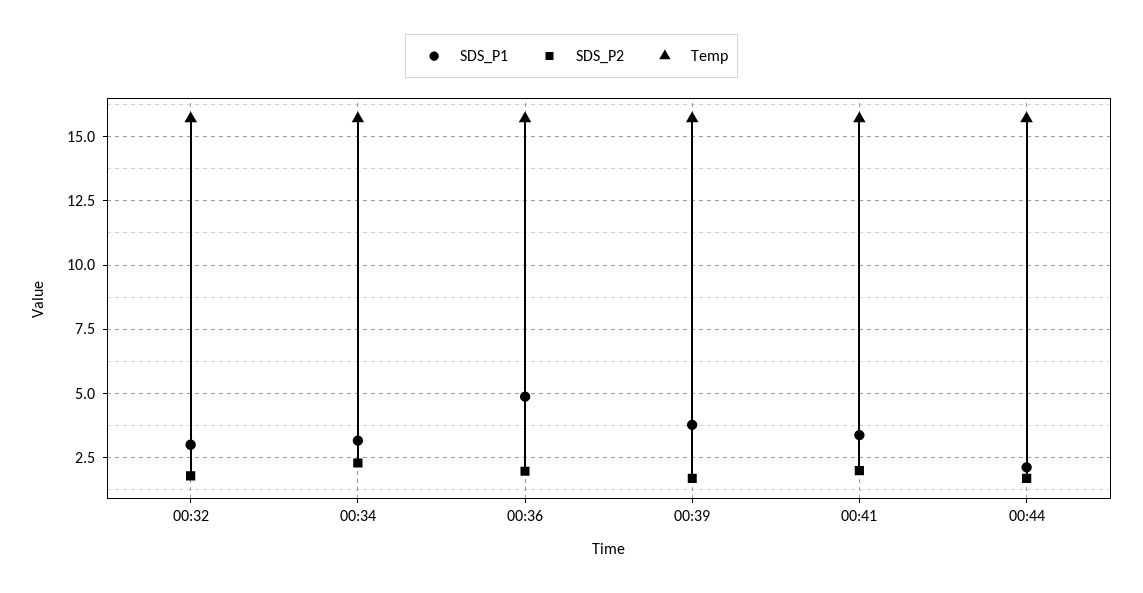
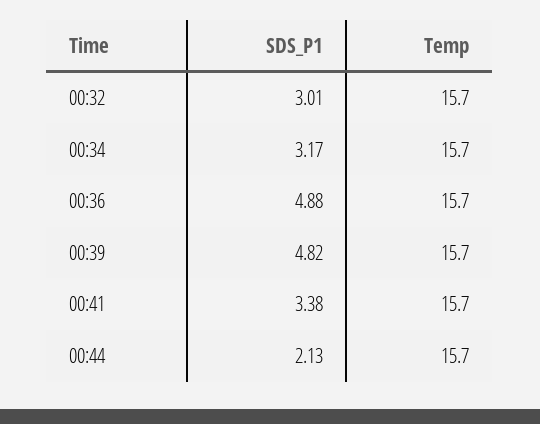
  {
    "SDS_P1": {
      "00:32": 3.01,
      "00:34": 3.17,
      "00:36": 4.88,
-     "00:39": 3.75,
+     "00:39": 4.82,
      "00:41": 3.38,
      "00:44": 2.13
    },
-   "SDS_P2": {
-     "00:32": 1.75,
-     "00:34": 2.25,
-     "00:36": 2,
-     "00:39": 1.75,
-     "00:41": 2,
-     "00:44": 1.75
-   },
    "Temp": {
      "00:32": 15.7,
      "00:34": 15.7,
      "00:36": 15.7,
      "00:39": 15.7,
      "00:41": 15.7,
      "00:44": 15.7
    }
  }

